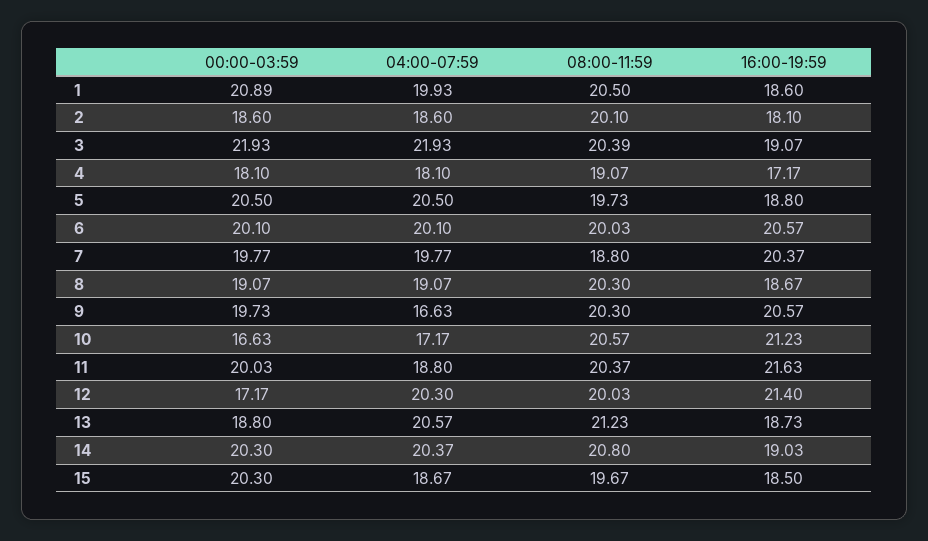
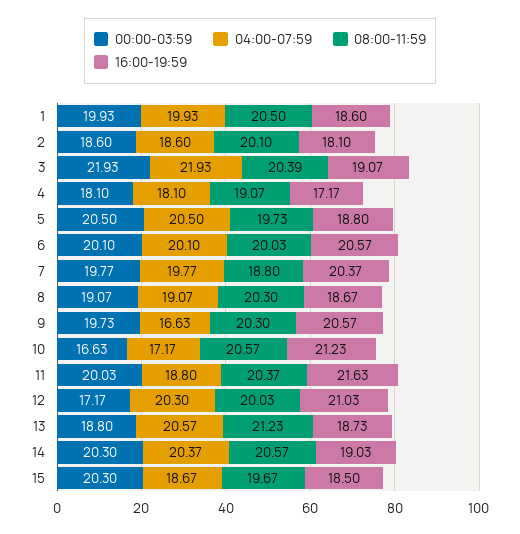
  {
    "00:00-03:59": {
-     "1": 20.89,
+     "1": 19.93,
      "2": 18.6,
      "3": 21.93,
      "4": 18.1,
      "5": 20.5,
      "6": 20.1,
      "7": 19.77,
      "8": 19.07,
      "9": 19.73,
      "10": 16.63,
      "11": 20.03,
      "12": 17.17,
      "13": 18.8,
      "14": 20.3,
      "15": 20.3
    },
    "04:00-07:59": {
      "1": 19.93,
      "2": 18.6,
      "3": 21.93,
      "4": 18.1,
      "5": 20.5,
      "6": 20.1,
      "7": 19.77,
      "8": 19.07,
      "9": 16.63,
      "10": 17.17,
      "11": 18.8,
      "12": 20.3,
      "13": 20.57,
      "14": 20.37,
      "15": 18.67
    },
    "08:00-11:59": {
      "1": 20.5,
      "2": 20.1,
      "3": 20.39,
      "4": 19.07,
      "5": 19.73,
      "6": 20.03,
      "7": 18.8,
      "8": 20.3,
      "9": 20.3,
      "10": 20.57,
      "11": 20.37,
      "12": 20.03,
      "13": 21.23,
-     "14": 20.8,
+     "14": 20.57,
      "15": 19.67
    },
    "16:00-19:59": {
      "1": 18.6,
      "2": 18.1,
      "3": 19.07,
      "4": 17.17,
      "5": 18.8,
      "6": 20.57,
      "7": 20.37,
      "8": 18.67,
      "9": 20.57,
      "10": 21.23,
      "11": 21.63,
-     "12": 21.4,
+     "12": 21.03,
      "13": 18.73,
      "14": 19.03,
      "15": 18.5
    }
  }

